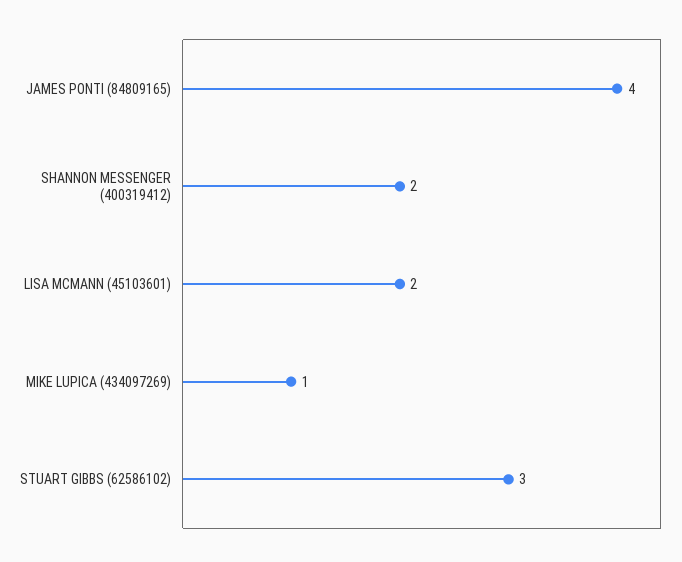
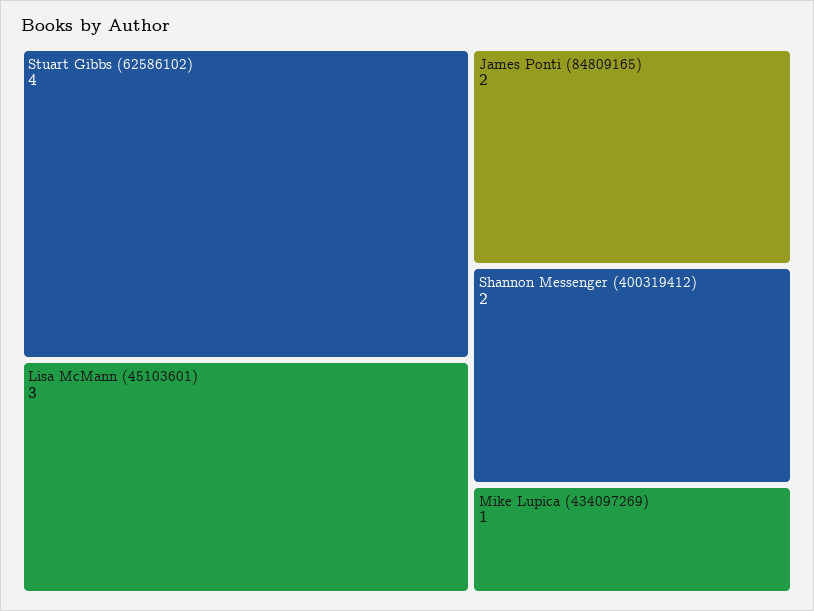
  {
-   "JAMES PONTI (84809165)": 4,
+   "JAMES PONTI (84809165)": 2,
    "SHANNON MESSENGER (400319412)": 2,
-   "LISA MCMANN (45103601)": 2,
+   "LISA MCMANN (45103601)": 3,
    "MIKE LUPICA (434097269)": 1,
-   "STUART GIBBS (62586102)": 3
+   "STUART GIBBS (62586102)": 4
  }

